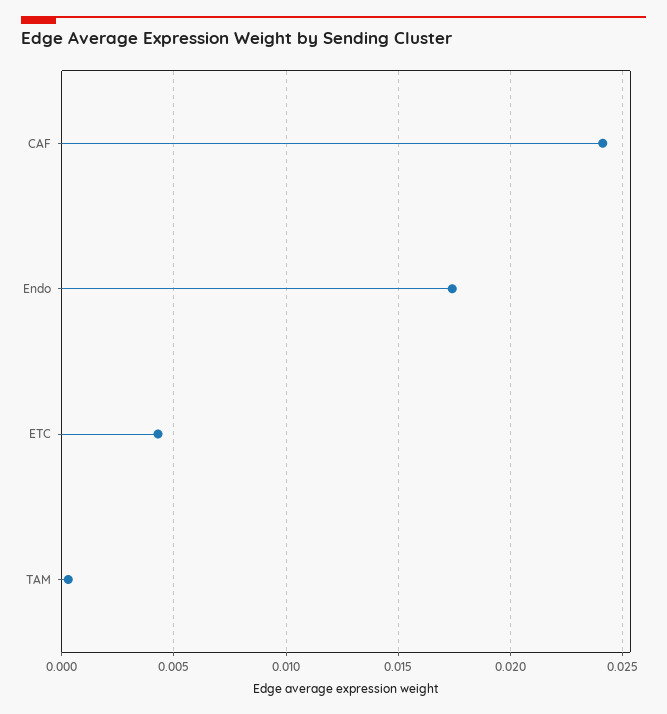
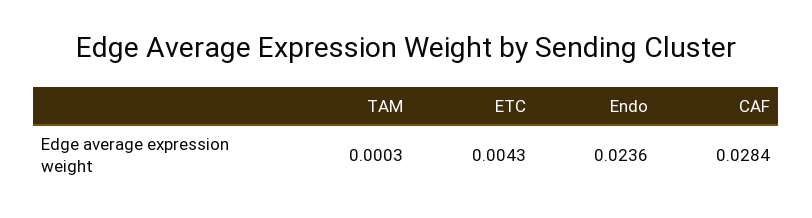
  {
-   "CAF": 0.024,
+   "CAF": 0.0284,
-   "Endo": 0.0175,
+   "Endo": 0.0236,
    "ETC": 0.0043,
    "TAM": 0.0003
  }

